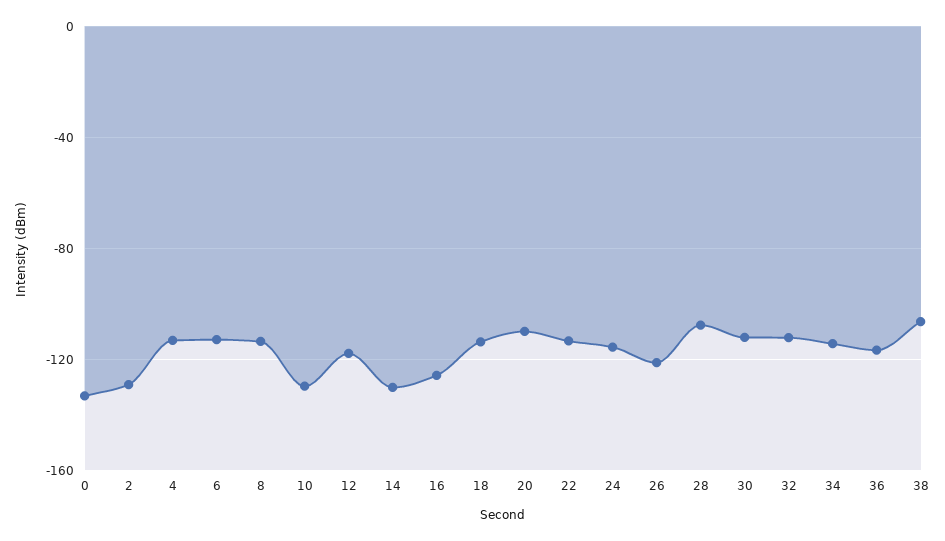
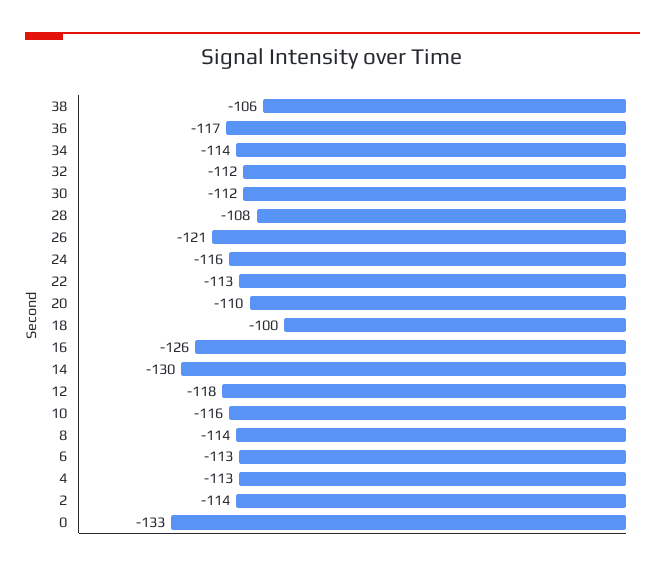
  {
    "0": -133,
-   "2": -130,
+   "2": -114,
    "4": -113,
    "6": -113,
    "8": -114,
-   "10": -130,
+   "10": -116,
    "12": -118,
    "14": -130,
    "16": -126,
-   "18": -115,
+   "18": -100,
    "20": -110,
    "22": -113,
    "24": -116,
    "26": -121,
    "28": -108,
    "30": -112,
    "32": -112,
    "34": -114,
    "36": -117,
    "38": -106
  }

